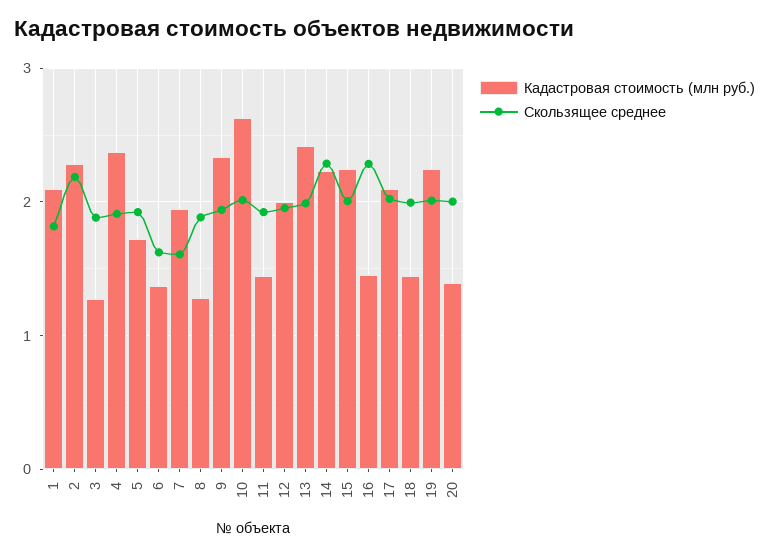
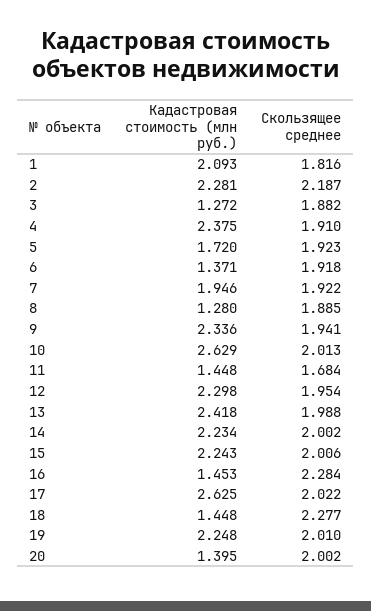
  {
    "Кадастровая стоимость (млн руб.)": {
      "1": 2.093,
      "2": 2.281,
      "3": 1.272,
      "4": 2.375,
      "5": 1.72,
      "6": 1.371,
      "7": 1.946,
      "8": 1.28,
      "9": 2.336,
      "10": 2.629,
      "11": 1.448,
-     "12": 2,
+     "12": 2.298,
      "13": 2.418,
      "14": 2.234,
      "15": 2.243,
      "16": 1.453,
-     "17": 2.1,
+     "17": 2.625,
      "18": 1.448,
      "19": 2.248,
      "20": 1.395
    },
    "Скользящее среднее": {
      "1": 1.816,
      "2": 2.187,
      "3": 1.882,
      "4": 1.91,
      "5": 1.923,
-     "6": 1.6,
+     "6": 1.918,
-     "7": 1.6,
+     "7": 1.922,
      "8": 1.885,
      "9": 1.941,
      "10": 2.013,
-     "11": 1.9,
+     "11": 1.684,
      "12": 1.954,
      "13": 1.988,
-     "14": 2.3,
+     "14": 2.002,
      "15": 2.006,
      "16": 2.284,
      "17": 2.022,
-     "18": 2,
+     "18": 2.277,
      "19": 2.01,
      "20": 2.002
    }
  }

